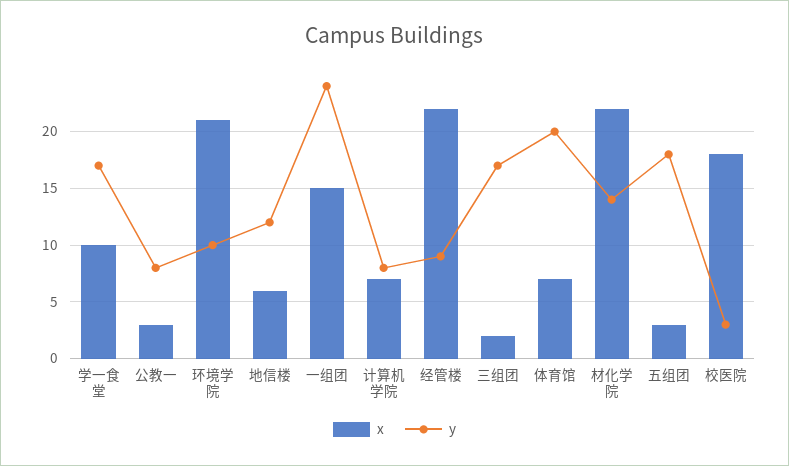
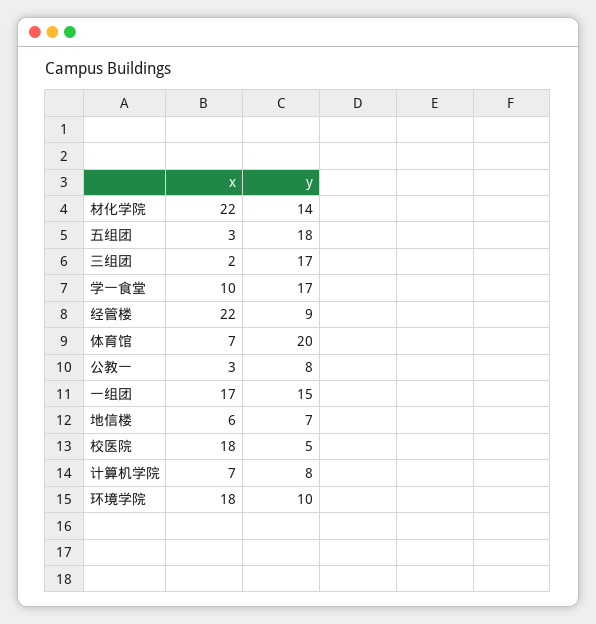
  {
    "x": {
      "学一食堂": 10,
      "公教一": 3,
-     "环境学院": 21,
+     "环境学院": 18,
      "地信楼": 6,
-     "一组团": 15,
+     "一组团": 17,
      "计算机学院": 7,
      "经管楼": 22,
      "三组团": 2,
      "体育馆": 7,
      "材化学院": 22,
      "五组团": 3,
      "校医院": 18
    },
    "y": {
      "学一食堂": 17,
      "公教一": 8,
      "环境学院": 10,
-     "地信楼": 12,
+     "地信楼": 7,
-     "一组团": 24,
+     "一组团": 15,
      "计算机学院": 8,
      "经管楼": 9,
      "三组团": 17,
      "体育馆": 20,
      "材化学院": 14,
      "五组团": 18,
-     "校医院": 3
+     "校医院": 5
    }
  }

